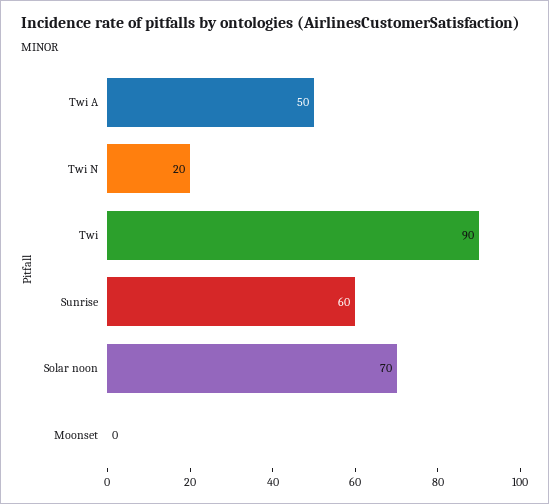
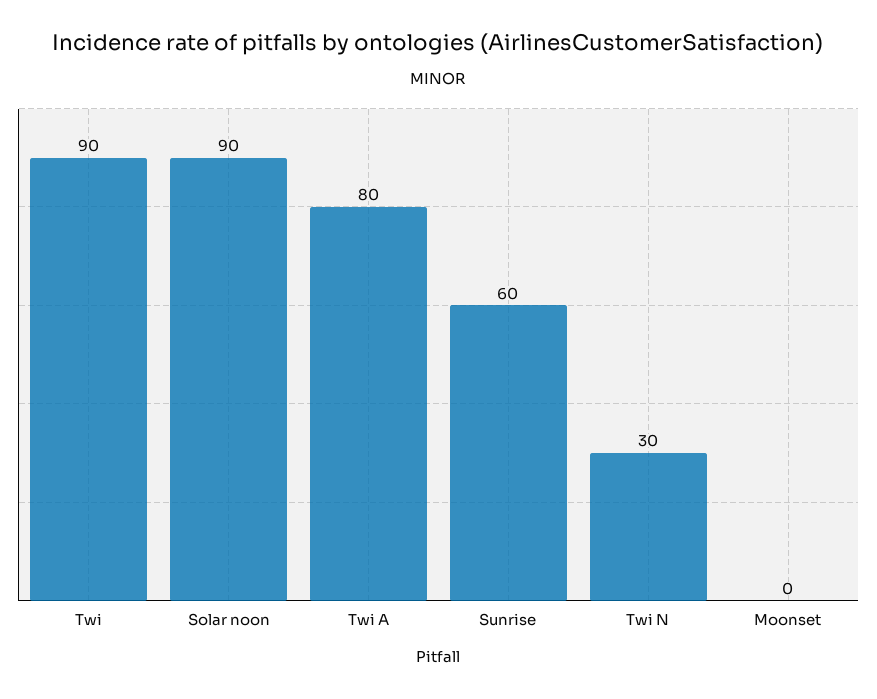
  {
-   "Twi A": 50,
+   "Twi A": 80,
-   "Twi N": 20,
+   "Twi N": 30,
    "Twi": 90,
    "Sunrise": 60,
-   "Solar noon": 70,
+   "Solar noon": 90,
    "Moonset": 0
  }

